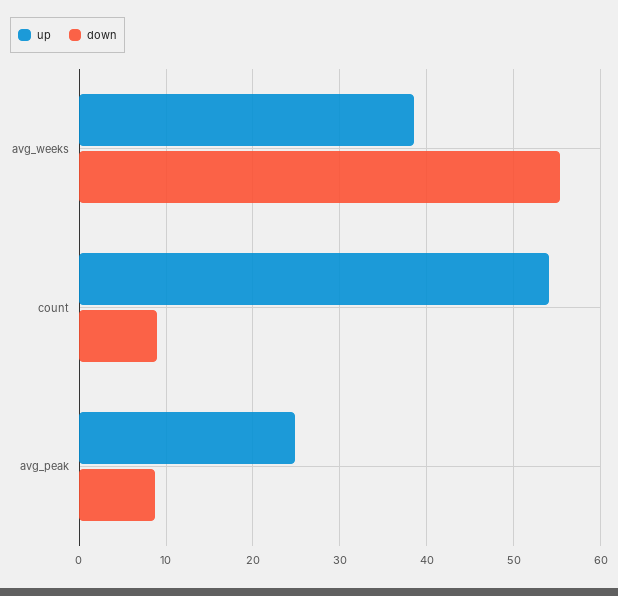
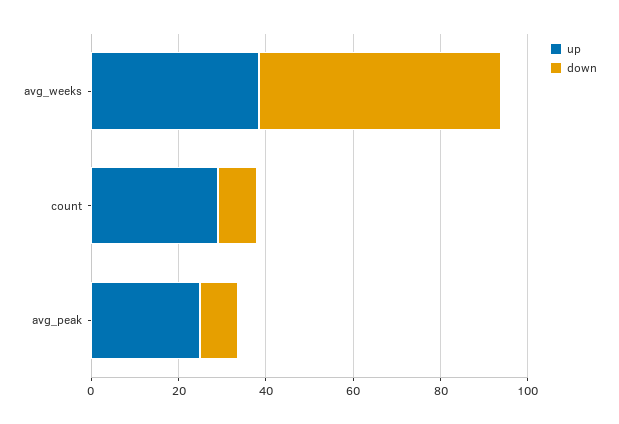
  {
    "up": {
      "avg_weeks": 39,
-     "count": 54,
+     "count": 30,
      "avg_peak": 25
    },
    "down": {
      "avg_weeks": 55,
      "count": 9,
      "avg_peak": 9
    }
  }

